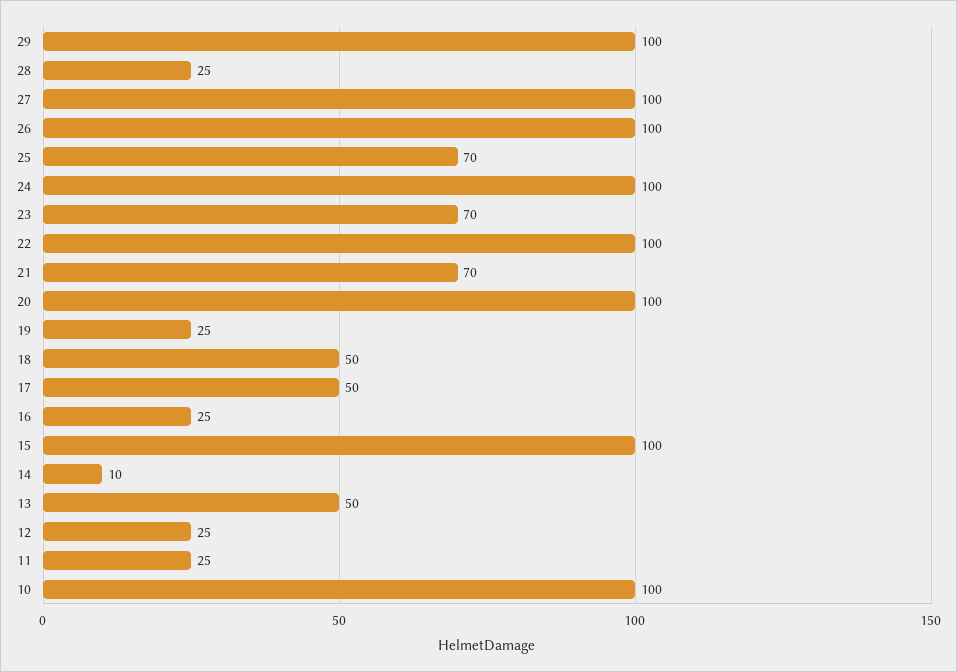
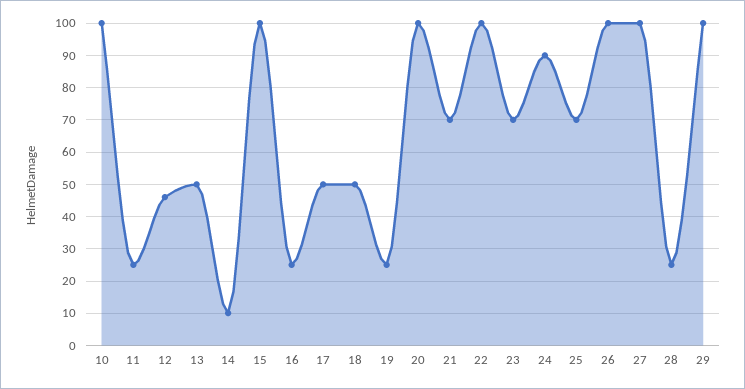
  {
    "29": 100,
    "28": 25,
    "27": 100,
    "26": 100,
    "25": 70,
-   "24": 100,
+   "24": 90,
    "23": 70,
    "22": 100,
    "21": 70,
    "20": 100,
    "19": 25,
    "18": 50,
    "17": 50,
    "16": 25,
    "15": 100,
    "14": 10,
    "13": 50,
-   "12": 25,
+   "12": 45,
    "11": 25,
    "10": 100
  }

